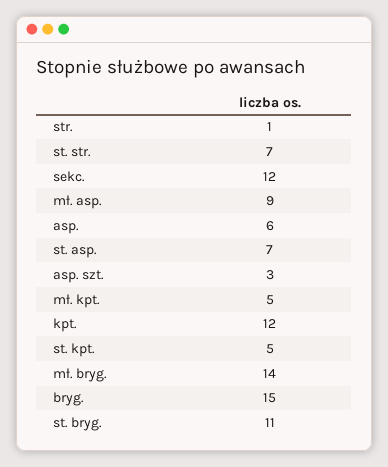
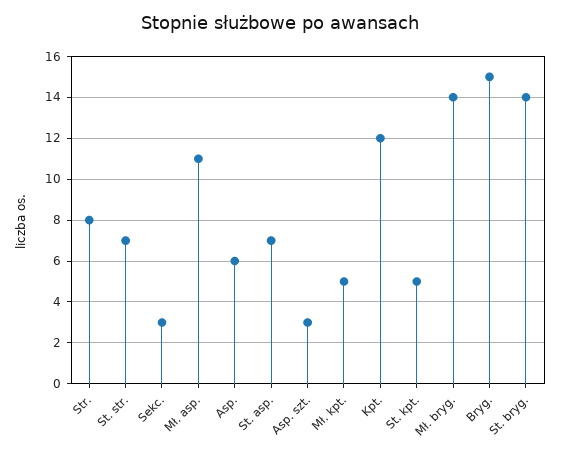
  {
-   "str.": 1,
+   "str.": 8,
    "st. str.": 7,
-   "sekc.": 12,
+   "sekc.": 3,
-   "mł. asp.": 9,
+   "mł. asp.": 11,
    "asp.": 6,
    "st. asp.": 7,
    "asp. szt.": 3,
    "mł. kpt.": 5,
    "kpt.": 12,
    "st. kpt.": 5,
    "mł. bryg.": 14,
    "bryg.": 15,
-   "st. bryg.": 11
+   "st. bryg.": 14
  }

